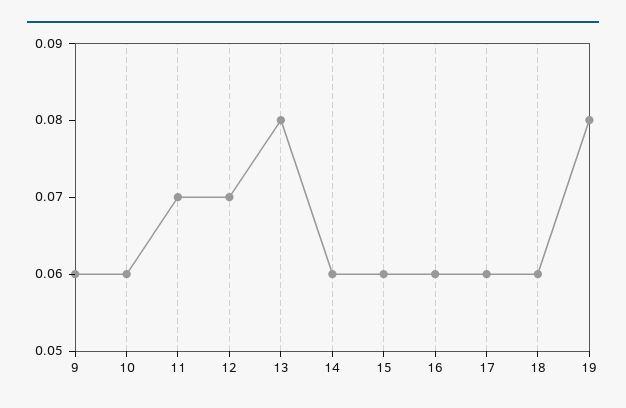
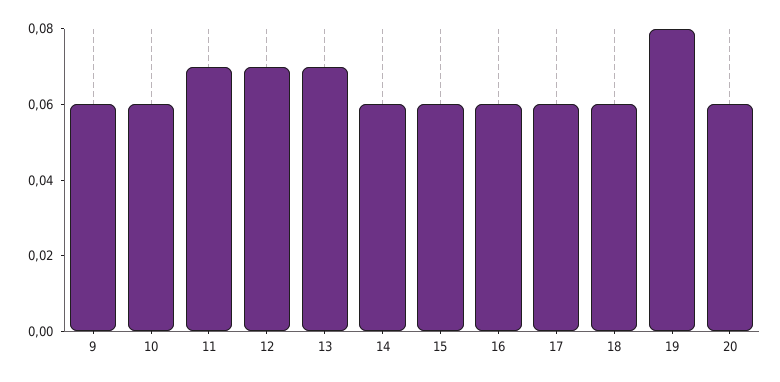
  {
    "9": 0.06,
    "10": 0.06,
    "11": 0.07,
    "12": 0.07,
-   "13": 0.08,
+   "13": 0.07,
    "14": 0.06,
    "15": 0.06,
    "16": 0.06,
    "17": 0.06,
    "18": 0.06,
-   "19": 0.08
+   "19": 0.08,
+   "20": 0.06
  }

